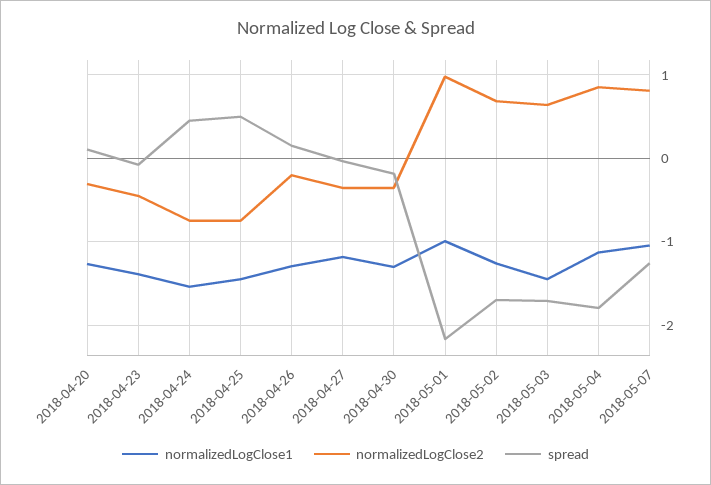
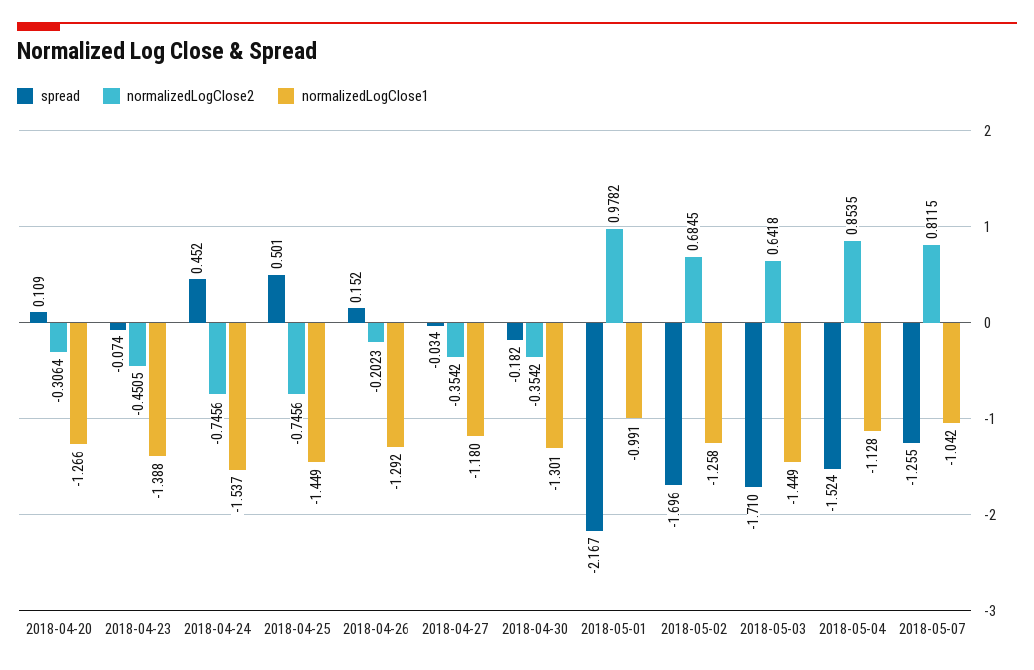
  {
    "normalizedLogClose1": {
      "2018-04-20": -1.266,
      "2018-04-23": -1.388,
      "2018-04-24": -1.537,
      "2018-04-25": -1.449,
      "2018-04-26": -1.292,
      "2018-04-27": -1.18,
      "2018-04-30": -1.301,
      "2018-05-01": -0.991,
      "2018-05-02": -1.258,
      "2018-05-03": -1.449,
      "2018-05-04": -1.128,
      "2018-05-07": -1.042
    },
    "normalizedLogClose2": {
      "2018-04-20": -0.3064,
      "2018-04-23": -0.4505,
      "2018-04-24": -0.7456,
      "2018-04-25": -0.7456,
      "2018-04-26": -0.2023,
      "2018-04-27": -0.3542,
      "2018-04-30": -0.3542,
      "2018-05-01": 0.9782,
      "2018-05-02": 0.6845,
      "2018-05-03": 0.6418,
      "2018-05-04": 0.8535,
      "2018-05-07": 0.8115
    },
    "spread": {
      "2018-04-20": 0.109,
      "2018-04-23": -0.074,
      "2018-04-24": 0.452,
      "2018-04-25": 0.501,
      "2018-04-26": 0.152,
      "2018-04-27": -0.034,
      "2018-04-30": -0.182,
      "2018-05-01": -2.167,
      "2018-05-02": -1.696,
      "2018-05-03": -1.71,
-     "2018-05-04": -1.8,
+     "2018-05-04": -1.524,
      "2018-05-07": -1.255
    }
  }

